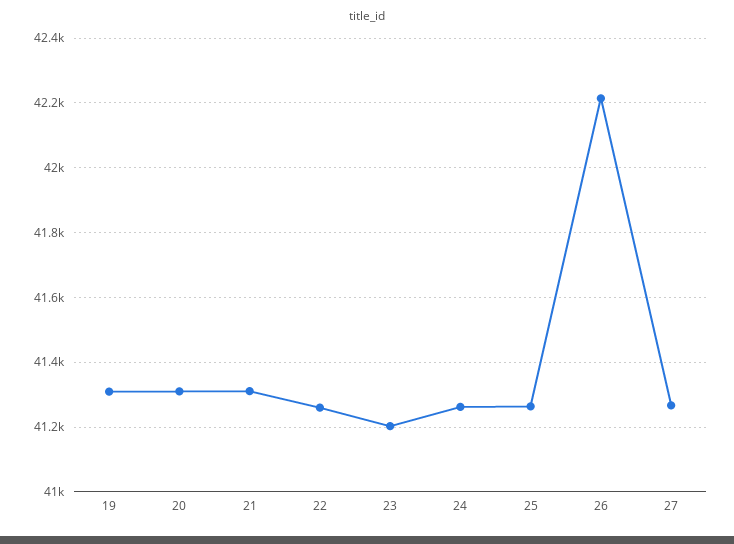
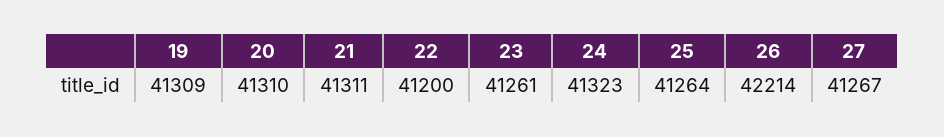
  {
    "19": 41309,
    "20": 41310,
    "21": 41311,
-   "22": 41260,
+   "22": 41200,
-   "23": 41200,
+   "23": 41261,
-   "24": 41260,
+   "24": 41323,
    "25": 41264,
    "26": 42214,
    "27": 41267
  }

